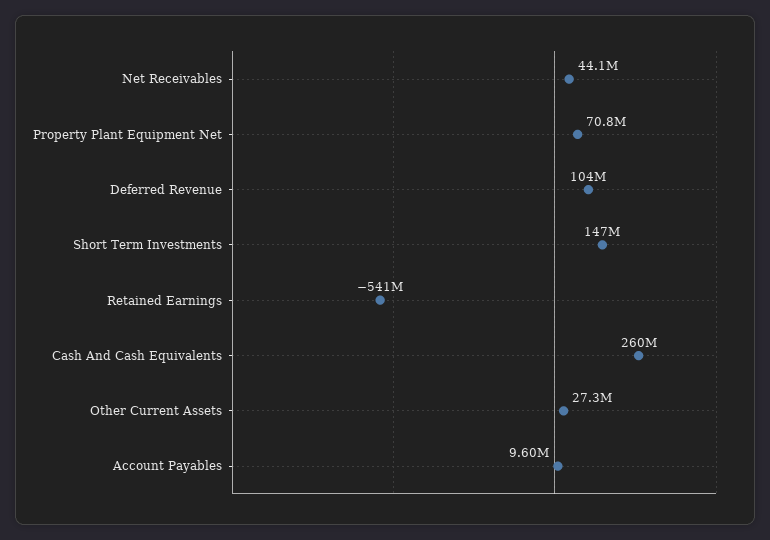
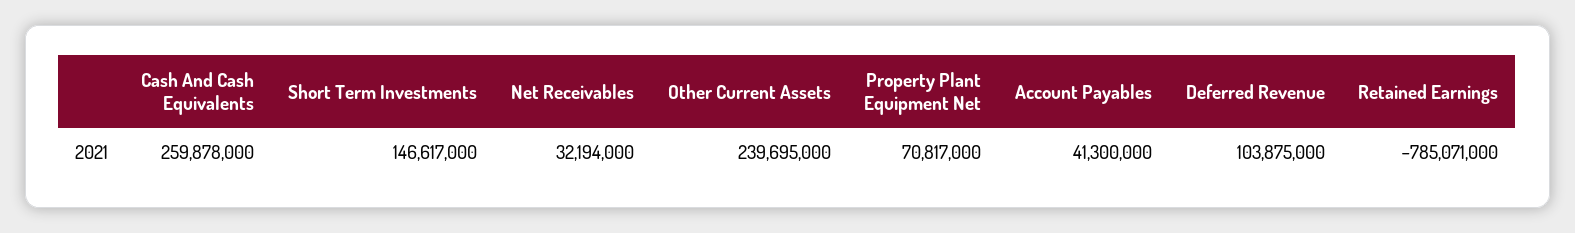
  {
-   "Net Receivables": 44100000,
+   "Net Receivables": 32194000,
    "Property Plant Equipment Net": 70817000,
    "Deferred Revenue": 103875000,
    "Short Term Investments": 146617000,
-   "Retained Earnings": -541000000,
+   "Retained Earnings": -785071000,
    "Cash And Cash Equivalents": 259878000,
-   "Other Current Assets": 27300000,
+   "Other Current Assets": 239695000,
-   "Account Payables": 9600000
+   "Account Payables": 41300000
  }

